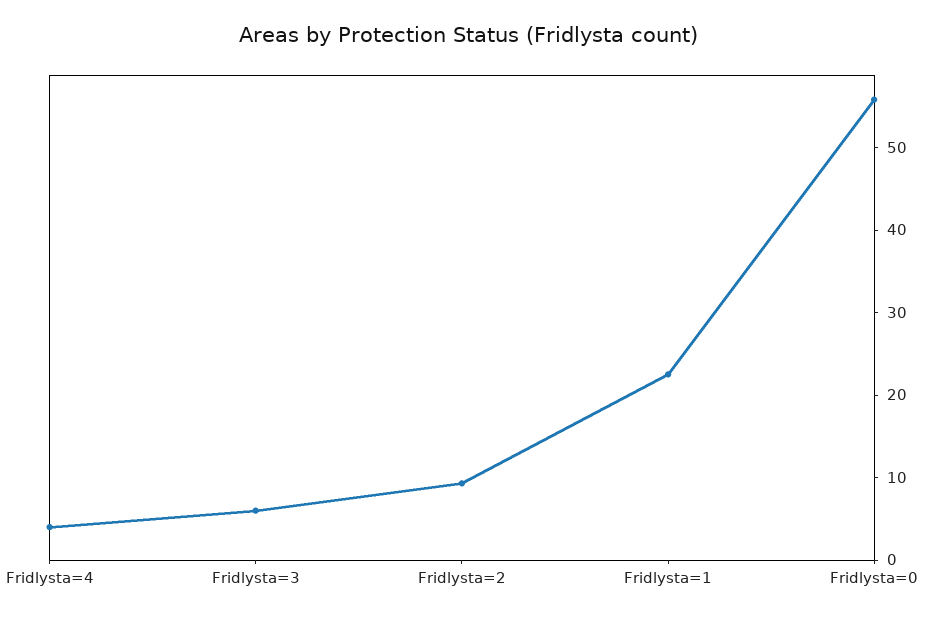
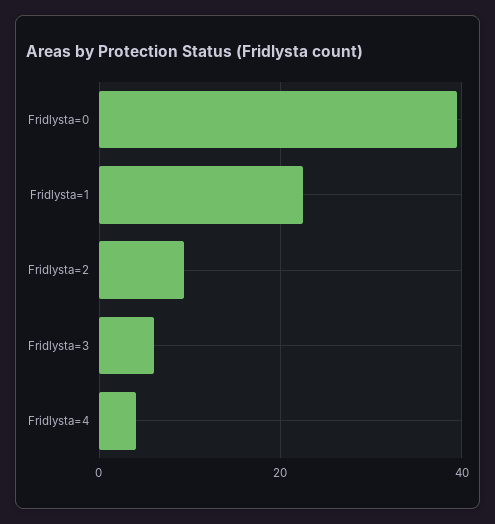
  {
    "Fridlysta=4": 4,
    "Fridlysta=3": 6,
    "Fridlysta=2": 10,
    "Fridlysta=1": 22,
-   "Fridlysta=0": 56
+   "Fridlysta=0": 40
  }

